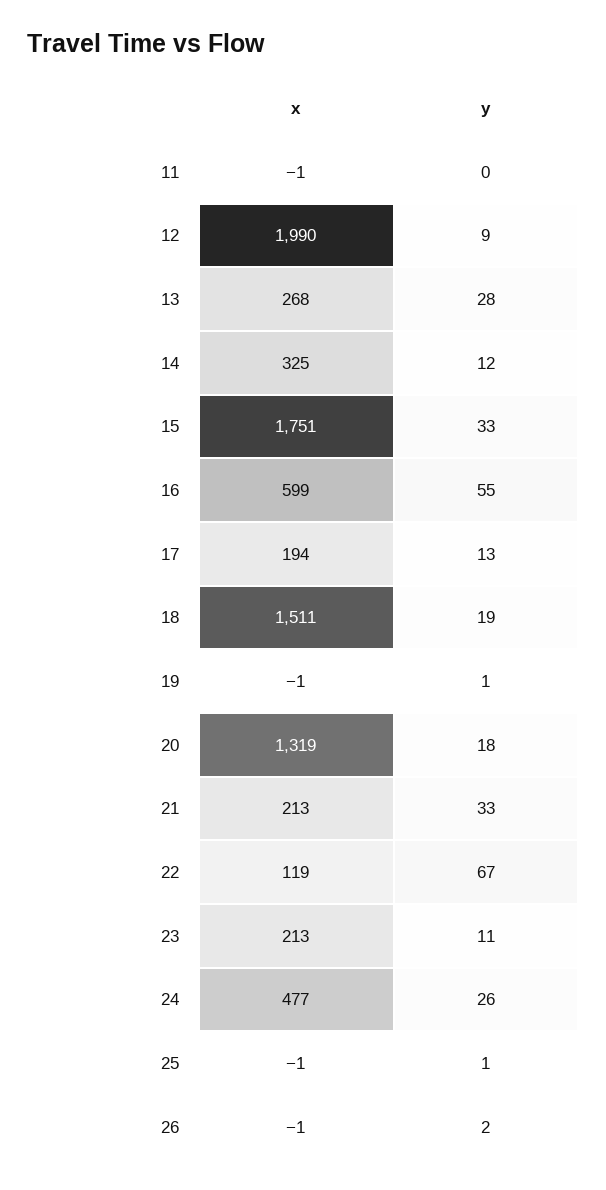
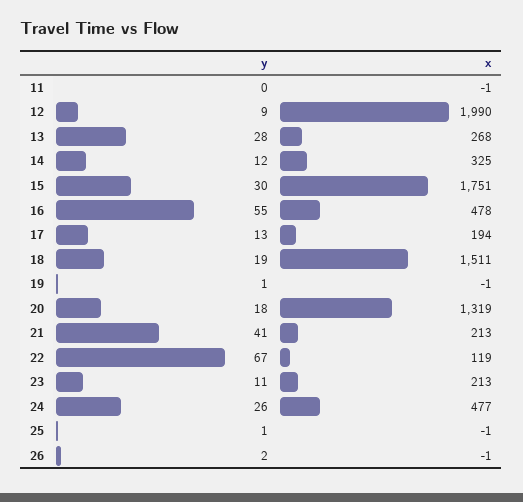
  {
    "x": {
      "11": -1,
      "12": 1990,
      "13": 268,
      "14": 325,
      "15": 1751,
-     "16": 599,
+     "16": 478,
      "17": 194,
      "18": 1511,
      "19": -1,
      "20": 1319,
      "21": 213,
      "22": 119,
      "23": 213,
      "24": 477,
      "25": -1,
      "26": -1
    },
    "y": {
      "11": 0,
      "12": 9,
      "13": 28,
      "14": 12,
-     "15": 33,
+     "15": 30,
      "16": 55,
      "17": 13,
      "18": 19,
      "19": 1,
      "20": 18,
-     "21": 33,
+     "21": 41,
      "22": 67,
      "23": 11,
      "24": 26,
      "25": 1,
      "26": 2
    }
  }

